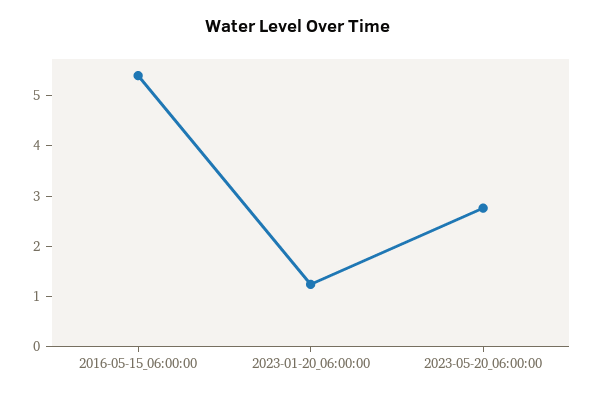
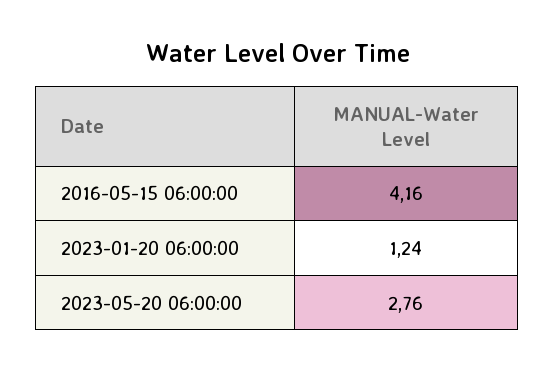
  {
-   "2016-05-15_06:00:00": 5.4,
+   "2016-05-15_06:00:00": 4.16,
    "2023-01-20_06:00:00": 1.24,
    "2023-05-20_06:00:00": 2.76
  }

